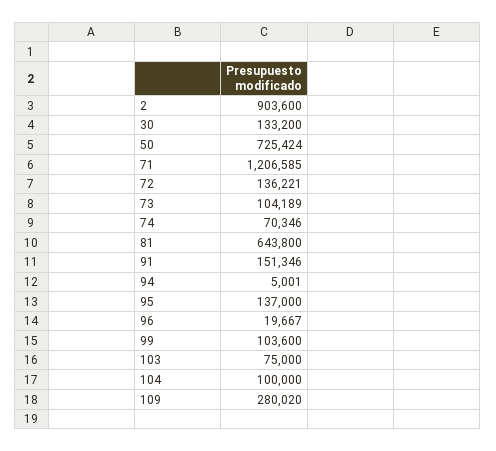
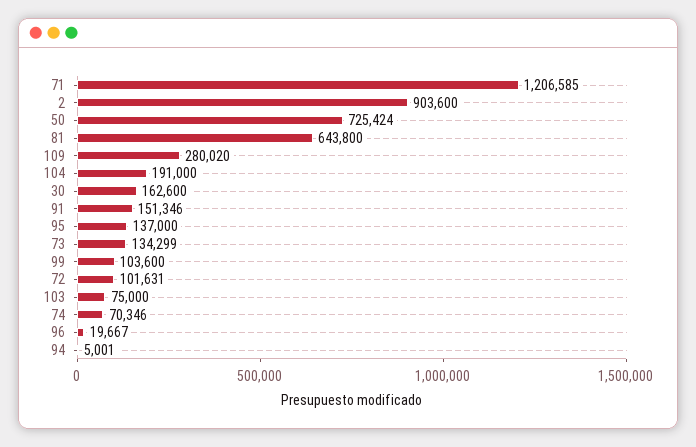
  {
    "2": 903600,
-   "30": 133200,
+   "30": 162600,
    "50": 725424,
    "71": 1206585,
-   "72": 136221,
+   "72": 101631,
-   "73": 104189,
+   "73": 134299,
    "74": 70346,
    "81": 643800,
    "91": 151346,
    "94": 5001,
    "95": 137000,
    "96": 19667,
    "99": 103600,
    "103": 75000,
-   "104": 100000,
+   "104": 191000,
    "109": 280020
  }

